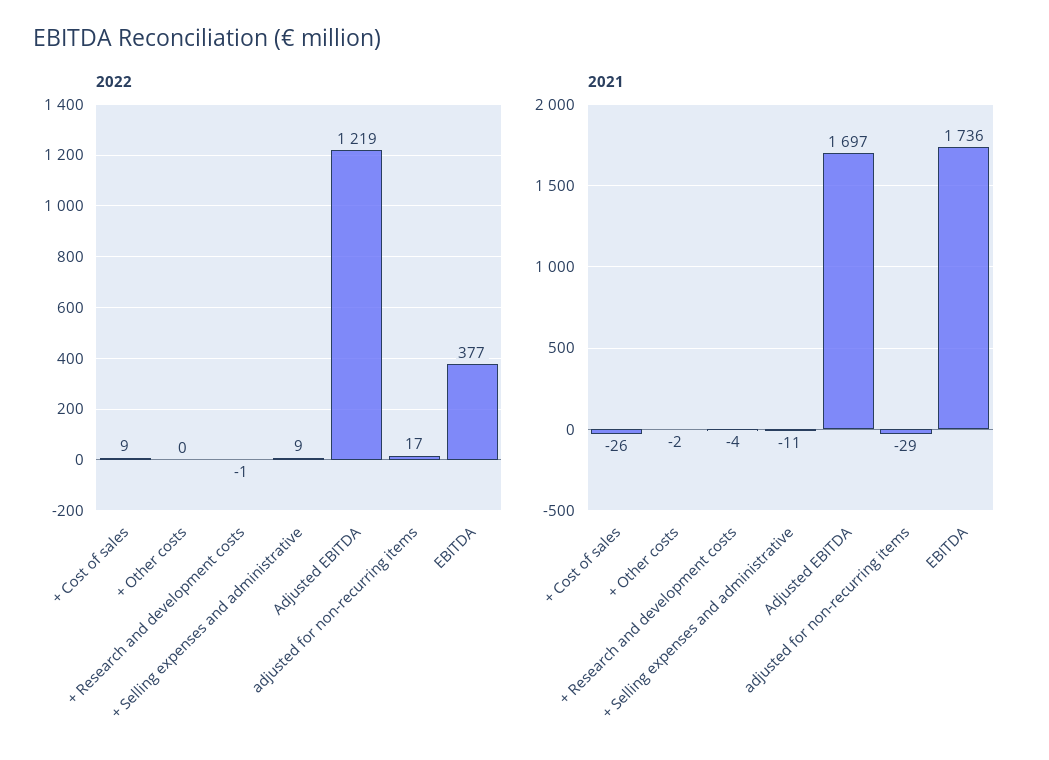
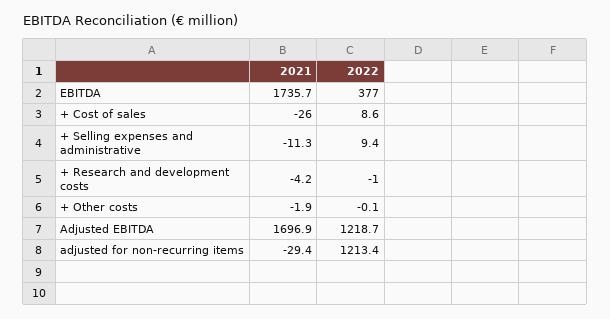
  {
    "2022": {
      "+ Cost of sales": 8.6,
      "+ Other costs": -0.1,
      "+ Research and development costs": -1,
      "+ Selling expenses and administrative": 9.4,
      "Adjusted EBITDA": 1218.7,
-     "adjusted for non-recurring items": 17,
+     "adjusted for non-recurring items": 1213.4,
      "EBITDA": 377
    },
    "2021": {
      "+ Cost of sales": -26,
      "+ Other costs": -1.9,
      "+ Research and development costs": -4.2,
      "+ Selling expenses and administrative": -11.3,
      "Adjusted EBITDA": 1696.9,
      "adjusted for non-recurring items": -29.4,
      "EBITDA": 1735.7
    }
  }

